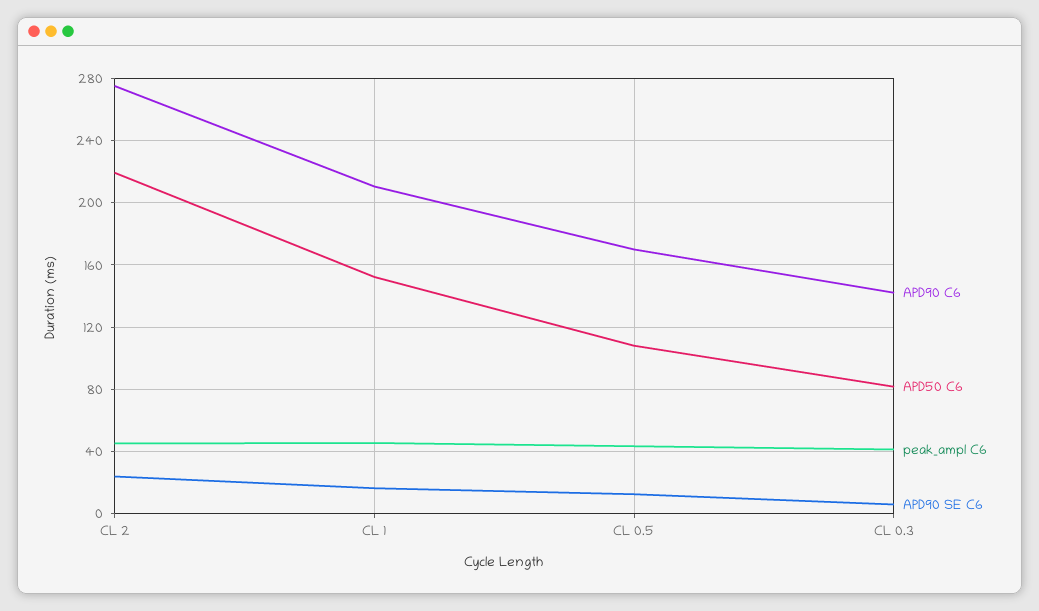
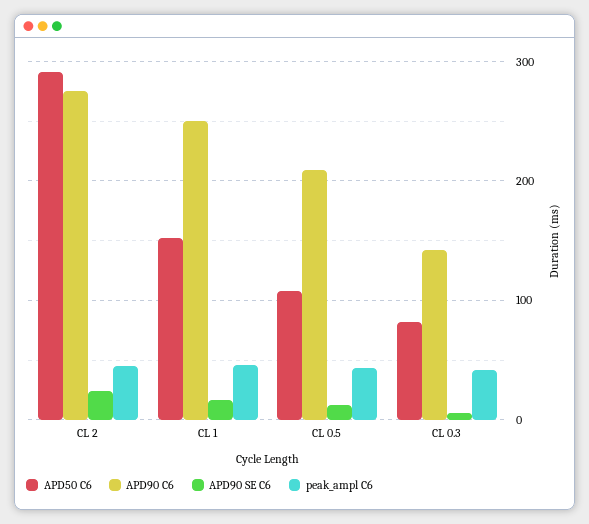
  {
    "APD90 C6": {
      "CL 2": 275,
-     "CL 1": 210,
+     "CL 1": 250,
-     "CL 0.5": 170,
+     "CL 0.5": 210,
      "CL 0.3": 140
    },
    "APD50 C6": {
-     "CL 2": 220,
+     "CL 2": 290,
      "CL 1": 150,
      "CL 0.5": 110,
      "CL 0.3": 80
    },
    "peak_ampl C6": {
      "CL 2": 45,
      "CL 1": 45,
      "CL 0.5": 45,
      "CL 0.3": 40
    },
    "APD90 SE C6": {
      "CL 2": 25,
      "CL 1": 15,
      "CL 0.5": 15,
      "CL 0.3": 5
    }
  }

